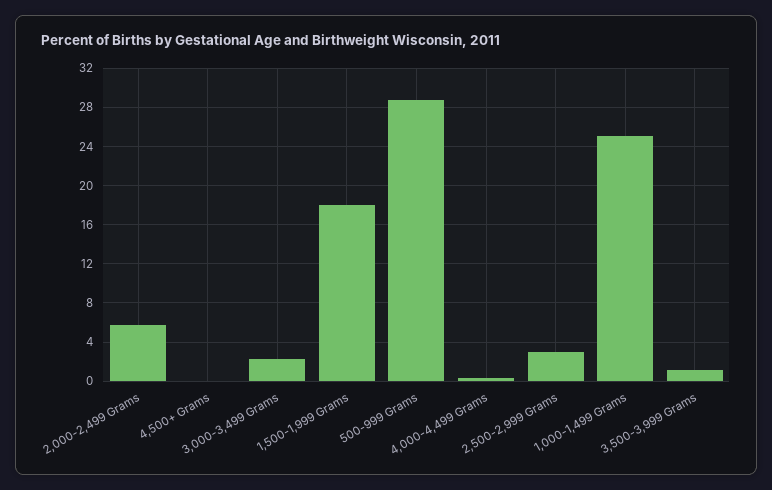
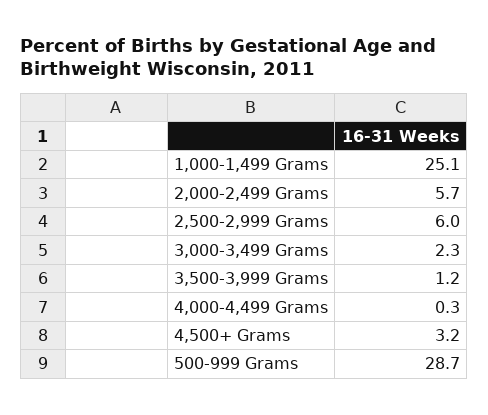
  {
    "2,000-2,499 Grams": 5.7,
-   "4,500+ Grams": 0,
+   "4,500+ Grams": 3.2,
    "3,000-3,499 Grams": 2.3,
-   "1,500-1,999 Grams": 18,
    "500-999 Grams": 28.7,
    "4,000-4,499 Grams": 0.3,
-   "2,500-2,999 Grams": 3,
+   "2,500-2,999 Grams": 6,
    "1,000-1,499 Grams": 25.1,
    "3,500-3,999 Grams": 1.2
  }

